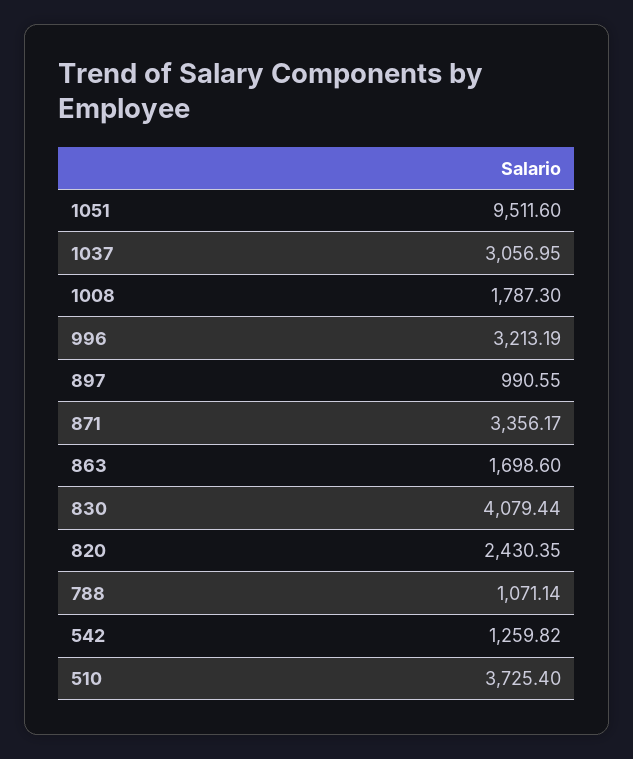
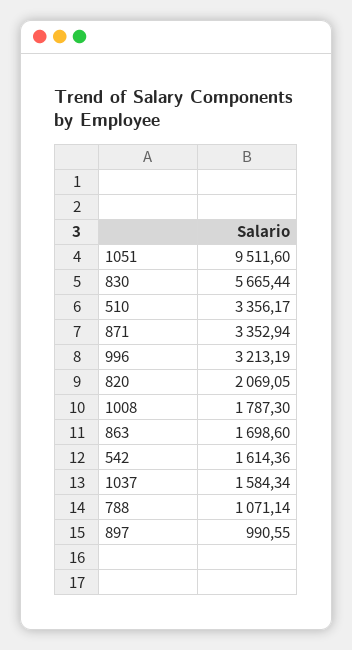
  {
    "1051": 9511.6,
-   "1037": 3056.95,
+   "1037": 1584.34,
    "1008": 1787.3,
    "996": 3213.19,
    "897": 990.55,
-   "871": 3356.17,
+   "871": 3352.94,
    "863": 1698.6,
-   "830": 4079.44,
+   "830": 5665.44,
-   "820": 2430.35,
+   "820": 2069.05,
    "788": 1071.14,
-   "542": 1259.82,
+   "542": 1614.36,
-   "510": 3725.4
+   "510": 3356.17
  }

